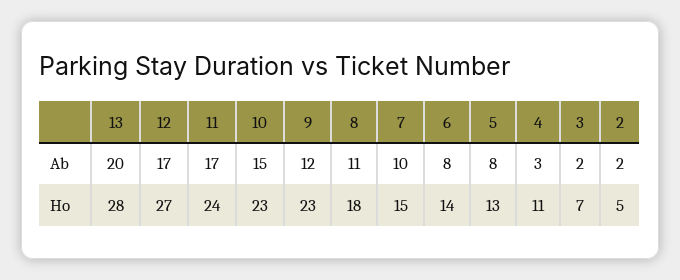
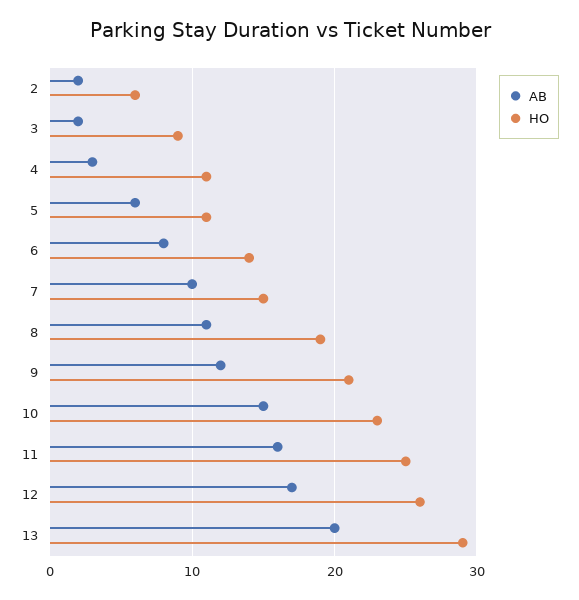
  {
    "Ab": {
      "13": 20,
      "12": 17,
-     "11": 17,
+     "11": 16,
      "10": 15,
      "9": 12,
      "8": 11,
      "7": 10,
      "6": 8,
-     "5": 8,
+     "5": 6,
      "4": 3,
      "3": 2,
      "2": 2
    },
    "Ho": {
-     "13": 28,
+     "13": 29,
-     "12": 27,
+     "12": 26,
-     "11": 24,
+     "11": 25,
      "10": 23,
-     "9": 23,
+     "9": 21,
-     "8": 18,
+     "8": 19,
      "7": 15,
      "6": 14,
-     "5": 13,
+     "5": 11,
      "4": 11,
-     "3": 7,
+     "3": 9,
-     "2": 5
+     "2": 6
    }
  }

